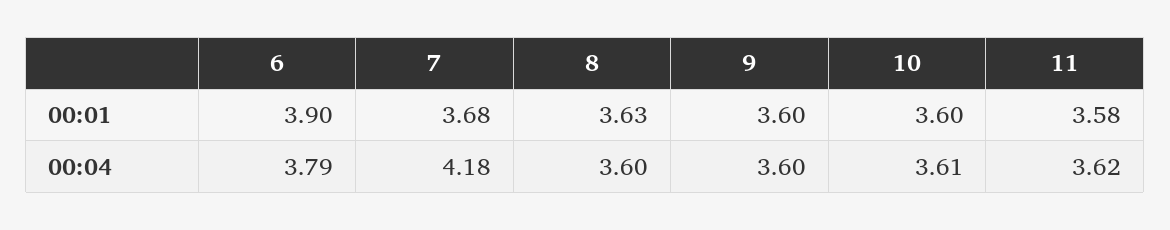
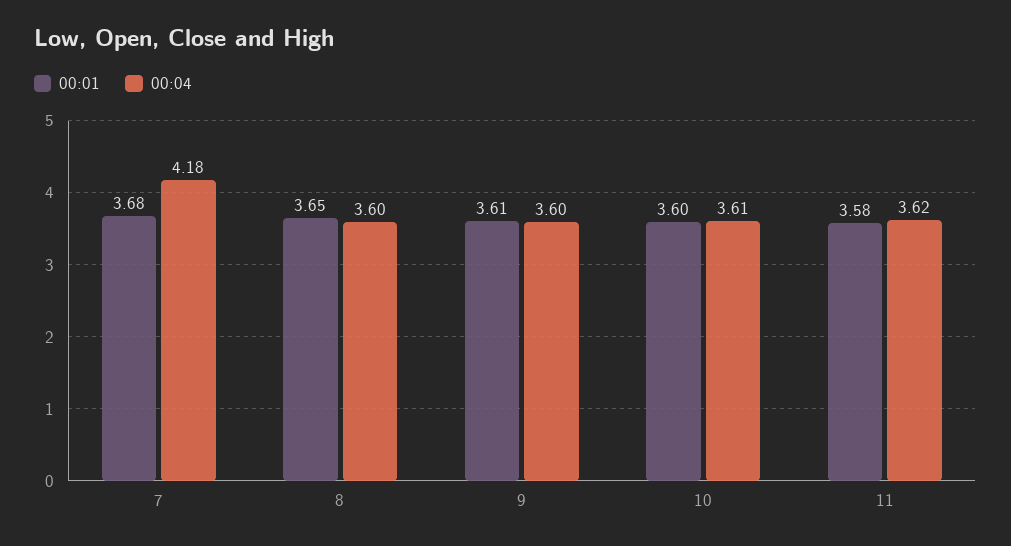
  {
    "00:01": {
-     "6": 3.9,
      "7": 3.68,
-     "8": 3.63,
+     "8": 3.65,
-     "9": 3.6,
+     "9": 3.61,
      "10": 3.6,
      "11": 3.58
    },
    "00:04": {
-     "6": 3.79,
      "7": 4.18,
      "8": 3.6,
      "9": 3.6,
      "10": 3.61,
      "11": 3.62
    }
  }

